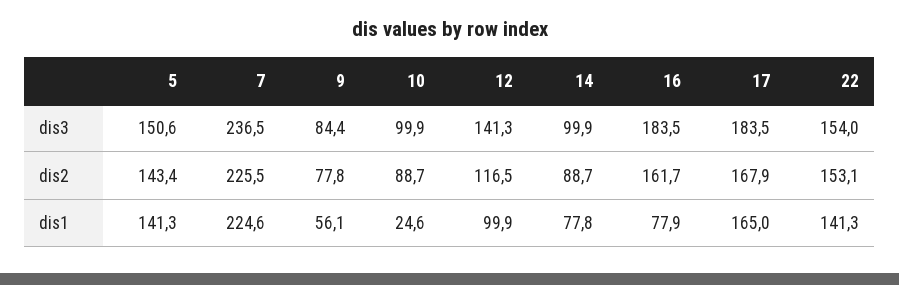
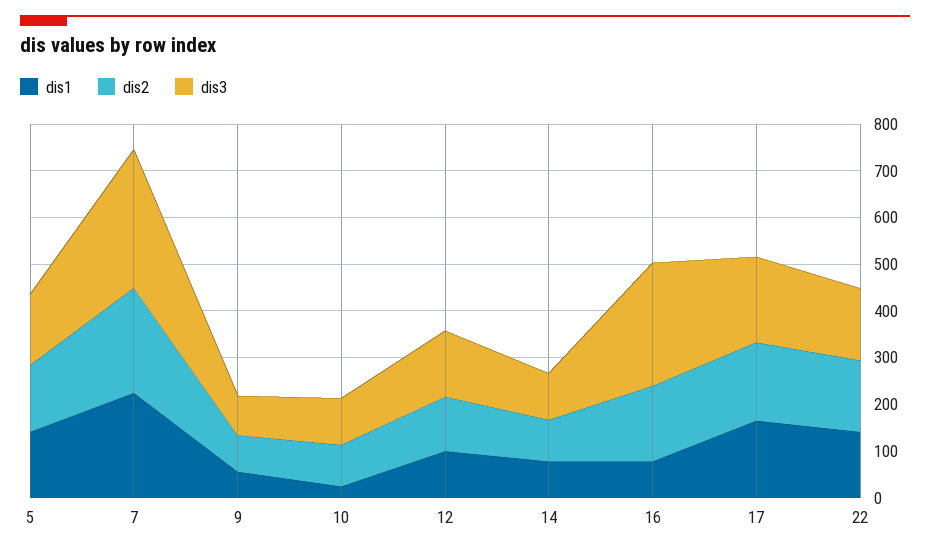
  {
    "dis3": {
      "5": 150.6,
-     "7": 236.5,
+     "7": 300,
      "9": 84.4,
      "10": 99.9,
      "12": 141.3,
      "14": 99.9,
-     "16": 183.5,
+     "16": 260,
      "17": 183.5,
      "22": 154
    },
    "dis2": {
      "5": 143.4,
      "7": 225.5,
      "9": 77.8,
      "10": 88.7,
      "12": 116.5,
      "14": 88.7,
      "16": 161.7,
      "17": 167.9,
      "22": 153.1
    },
    "dis1": {
      "5": 141.3,
      "7": 224.6,
      "9": 56.1,
      "10": 24.6,
      "12": 99.9,
      "14": 77.8,
      "16": 77.9,
      "17": 165,
      "22": 141.3
    }
  }

